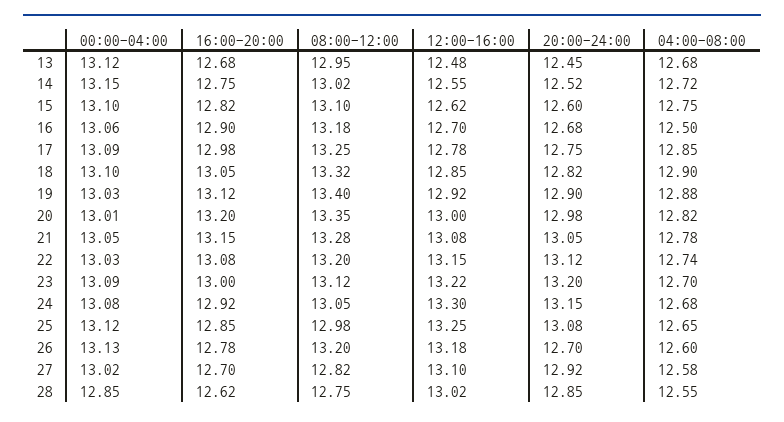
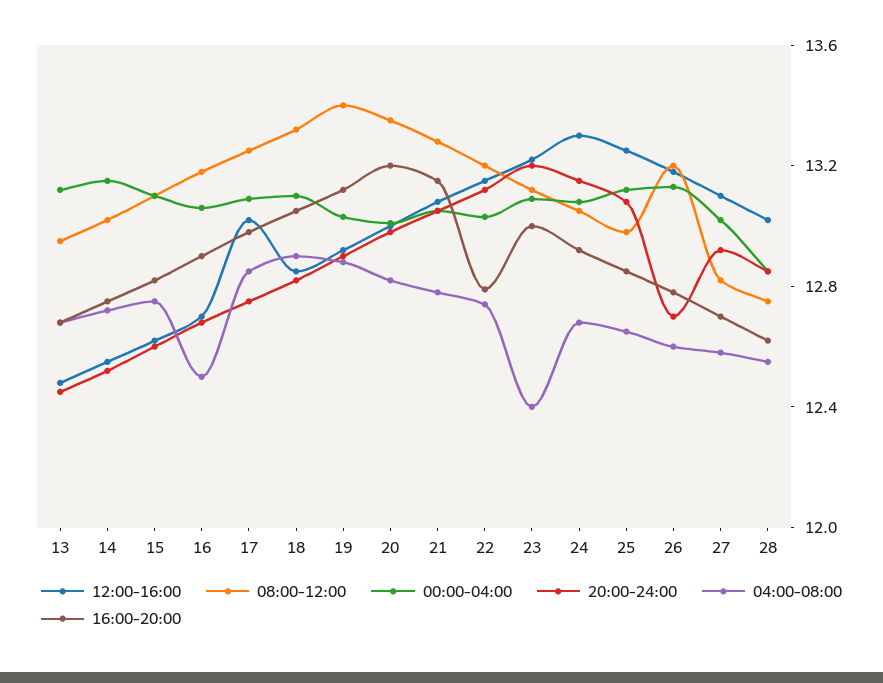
  {
    "00:00-04:00": {
      "13": 13.12,
      "14": 13.15,
      "15": 13.1,
      "16": 13.06,
      "17": 13.09,
      "18": 13.1,
      "19": 13.03,
      "20": 13.01,
      "21": 13.05,
      "22": 13.03,
      "23": 13.09,
      "24": 13.08,
      "25": 13.12,
      "26": 13.13,
      "27": 13.02,
      "28": 12.85
    },
    "16:00-20:00": {
      "13": 12.68,
      "14": 12.75,
      "15": 12.82,
      "16": 12.9,
      "17": 12.98,
      "18": 13.05,
      "19": 13.12,
      "20": 13.2,
      "21": 13.15,
-     "22": 13.08,
+     "22": 12.8,
      "23": 13,
      "24": 12.92,
      "25": 12.85,
      "26": 12.78,
      "27": 12.7,
      "28": 12.62
    },
    "08:00-12:00": {
      "13": 12.95,
      "14": 13.02,
      "15": 13.1,
      "16": 13.18,
      "17": 13.25,
      "18": 13.32,
      "19": 13.4,
      "20": 13.35,
      "21": 13.28,
      "22": 13.2,
      "23": 13.12,
      "24": 13.05,
      "25": 12.98,
      "26": 13.2,
      "27": 12.82,
      "28": 12.75
    },
    "12:00-16:00": {
      "13": 12.48,
      "14": 12.55,
      "15": 12.62,
      "16": 12.7,
-     "17": 12.78,
+     "17": 13,
      "18": 12.85,
      "19": 12.92,
      "20": 13,
      "21": 13.08,
      "22": 13.15,
      "23": 13.22,
      "24": 13.3,
      "25": 13.25,
      "26": 13.18,
      "27": 13.1,
      "28": 13.02
    },
    "20:00-24:00": {
      "13": 12.45,
      "14": 12.52,
      "15": 12.6,
      "16": 12.68,
      "17": 12.75,
      "18": 12.82,
      "19": 12.9,
      "20": 12.98,
      "21": 13.05,
      "22": 13.12,
      "23": 13.2,
      "24": 13.15,
      "25": 13.08,
      "26": 12.7,
      "27": 12.92,
      "28": 12.85
    },
    "04:00-08:00": {
      "13": 12.68,
      "14": 12.72,
      "15": 12.75,
      "16": 12.5,
      "17": 12.85,
      "18": 12.9,
      "19": 12.88,
      "20": 12.82,
      "21": 12.78,
      "22": 12.74,
-     "23": 12.7,
+     "23": 12.4,
      "24": 12.68,
      "25": 12.65,
      "26": 12.6,
      "27": 12.58,
      "28": 12.55
    }
  }

